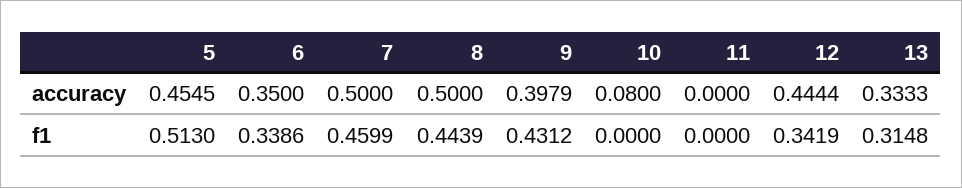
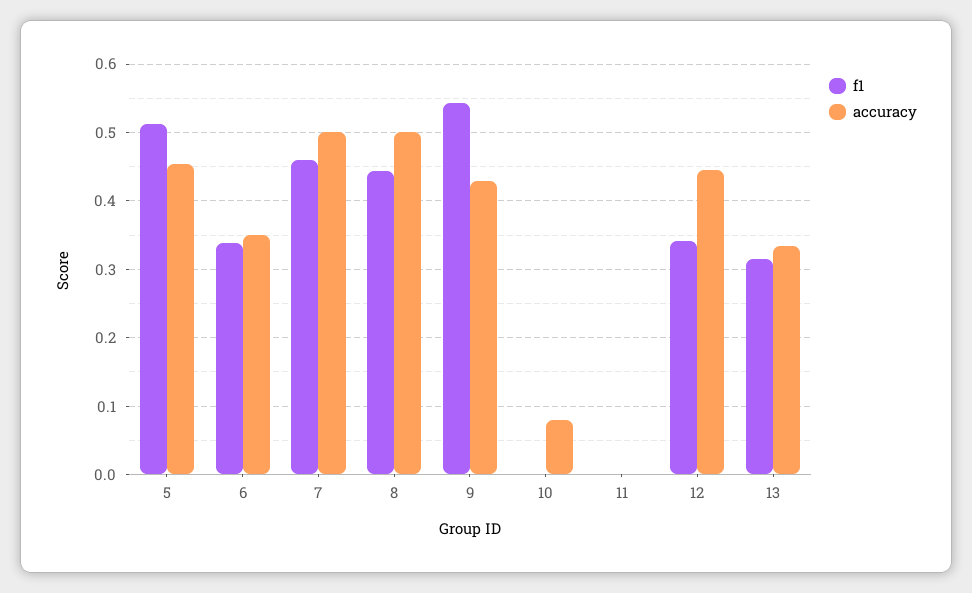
  {
    "accuracy": {
      "5": 0.4545,
      "6": 0.35,
      "7": 0.5,
      "8": 0.5,
-     "9": 0.3979,
+     "9": 0.43,
      "10": 0.08,
      "11": 0,
      "12": 0.4444,
      "13": 0.3333
    },
    "f1": {
      "5": 0.513,
      "6": 0.3386,
      "7": 0.4599,
      "8": 0.4439,
-     "9": 0.4312,
+     "9": 0.54,
      "10": 0,
      "11": 0,
      "12": 0.3419,
      "13": 0.3148
    }
  }

